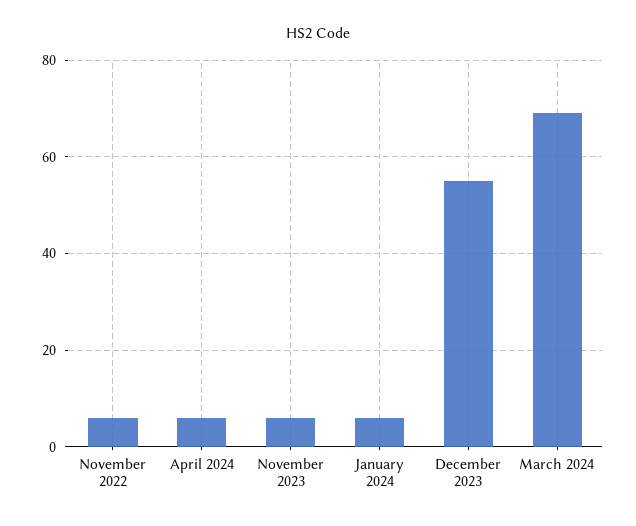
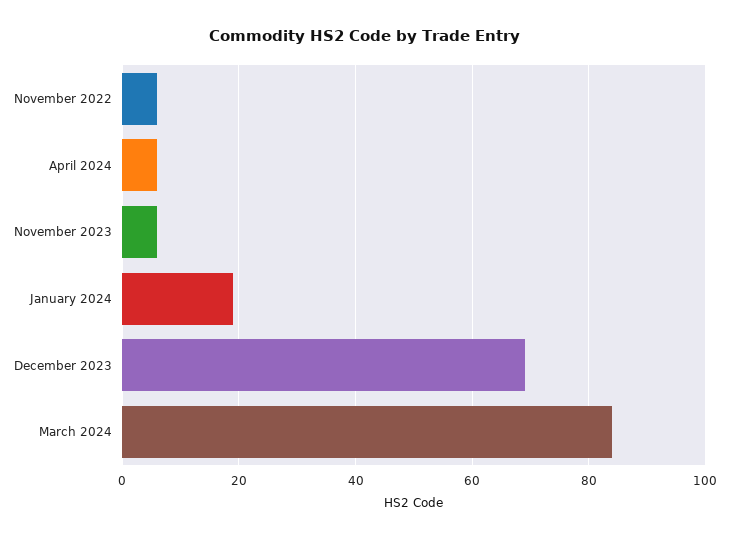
  {
    "November 2022": 5,
    "April 2024": 5,
    "November 2023": 5,
-   "January 2024": 5,
+   "January 2024": 20,
-   "December 2023": 55,
+   "December 2023": 70,
-   "March 2024": 70
+   "March 2024": 85
  }

